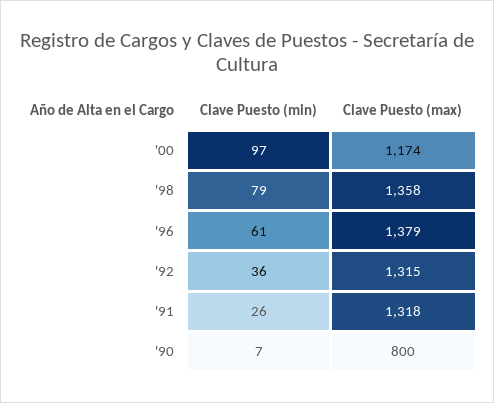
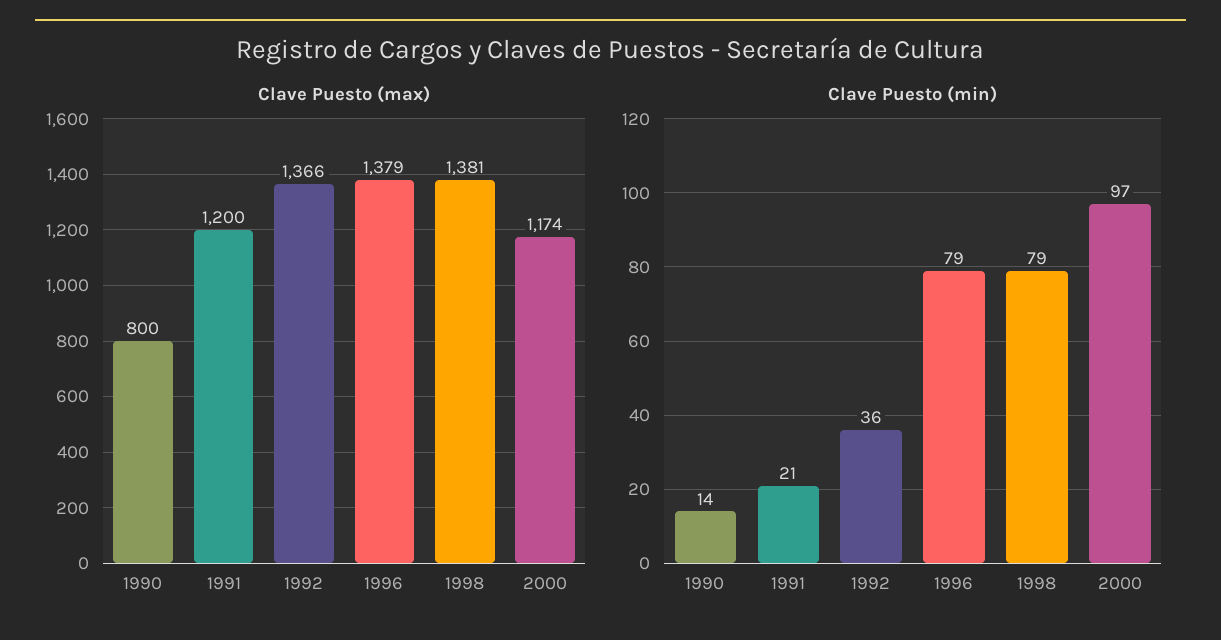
  {
    "Clave Puesto (min)": {
      "'00": 97,
      "'98": 79,
-     "'96": 61,
+     "'96": 79,
      "'92": 36,
-     "'91": 26,
+     "'91": 21,
-     "'90": 7
+     "'90": 14
    },
    "Clave Puesto (max)": {
      "'00": 1174,
-     "'98": 1358,
+     "'98": 1381,
      "'96": 1379,
-     "'92": 1315,
+     "'92": 1366,
-     "'91": 1318,
+     "'91": 1200,
      "'90": 800
    }
  }

